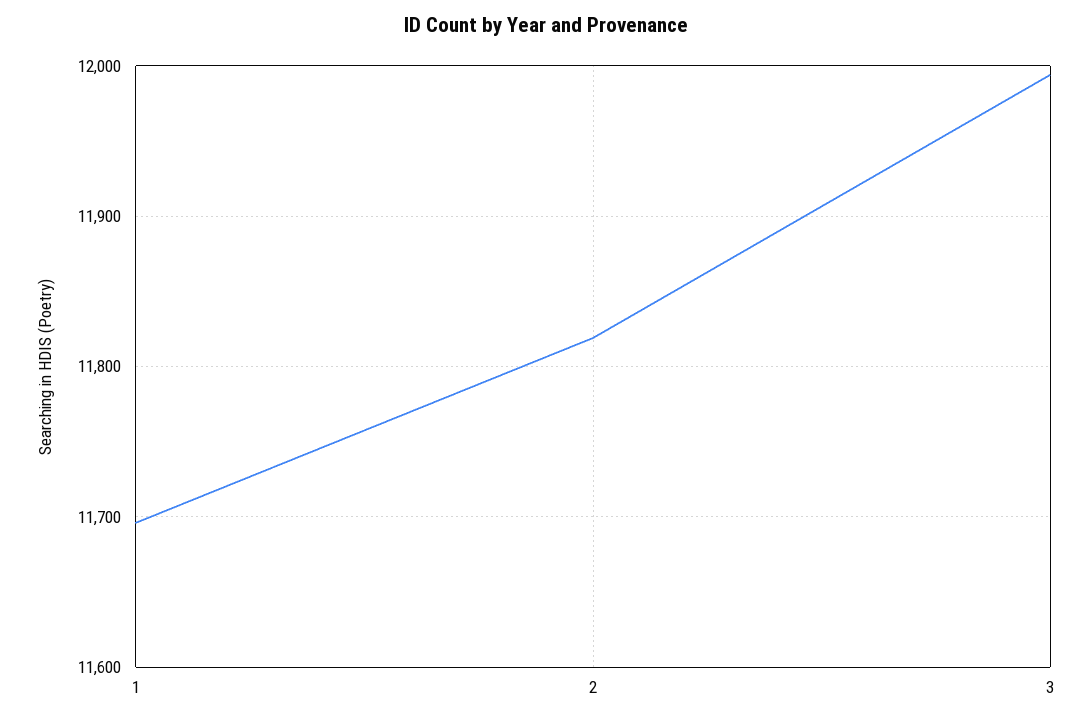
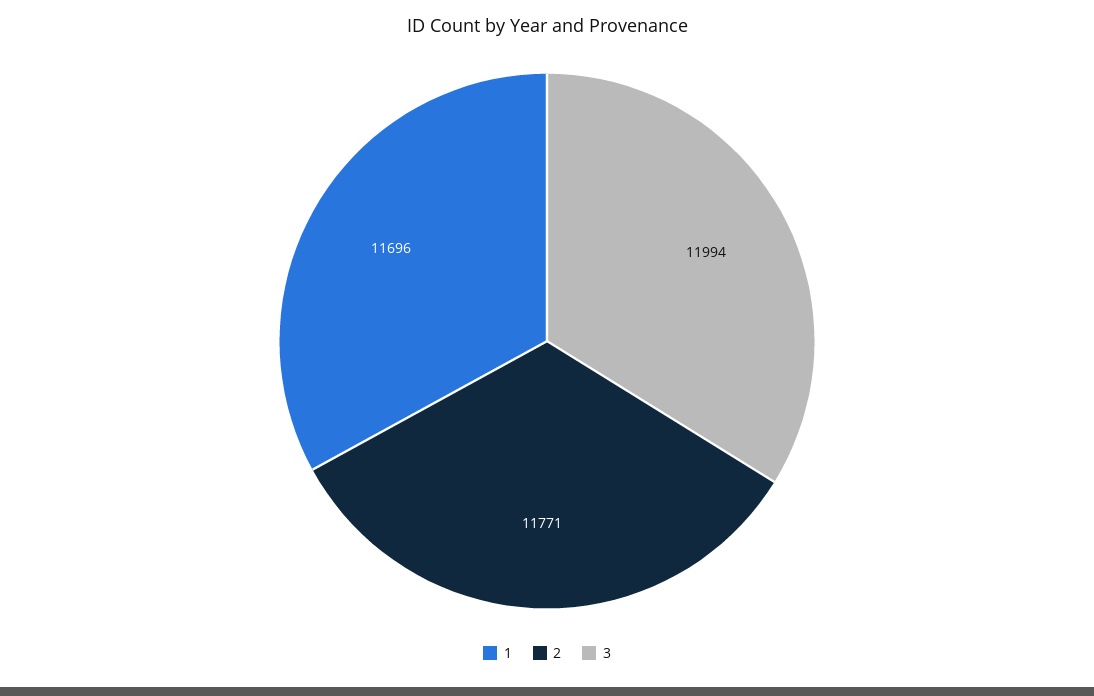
  {
    "1": 11696,
-   "2": 11820,
+   "2": 11771,
    "3": 11994
  }

